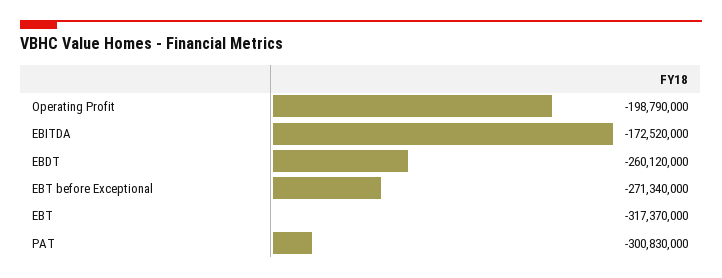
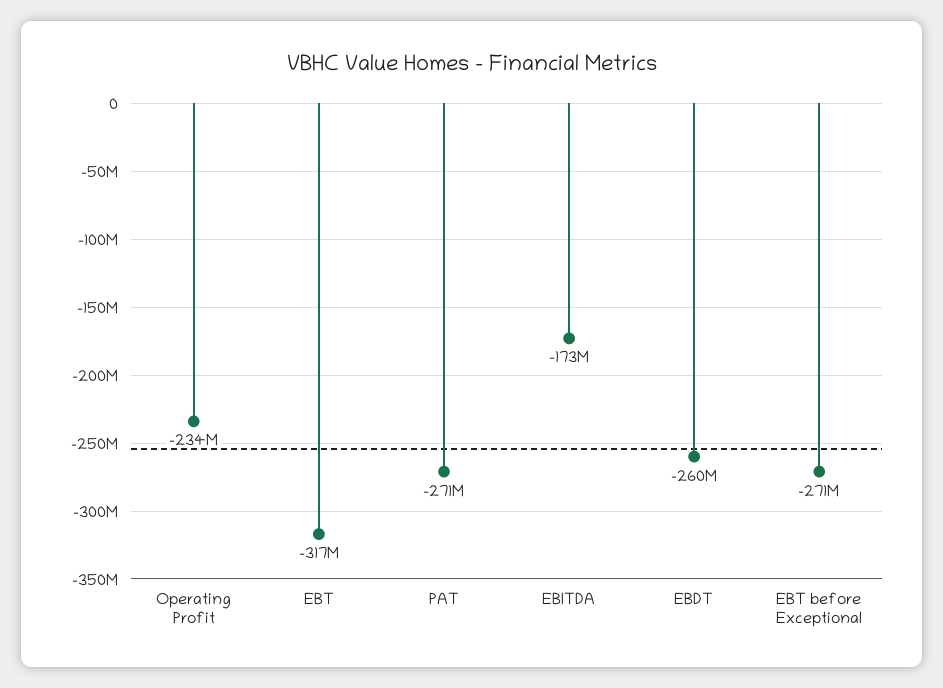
  {
-   "Operating Profit": -198790000,
+   "Operating Profit": -234000000,
    "EBITDA": -172520000,
    "EBDT": -260120000,
    "EBT before Exceptional": -271340000,
    "EBT": -317370000,
-   "PAT": -300830000
+   "PAT": -271000000
  }

